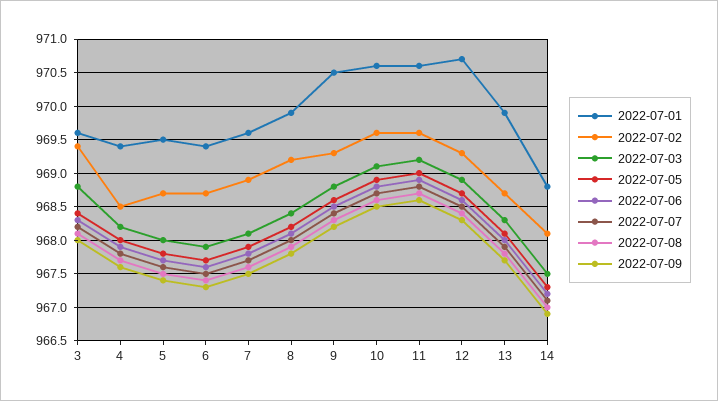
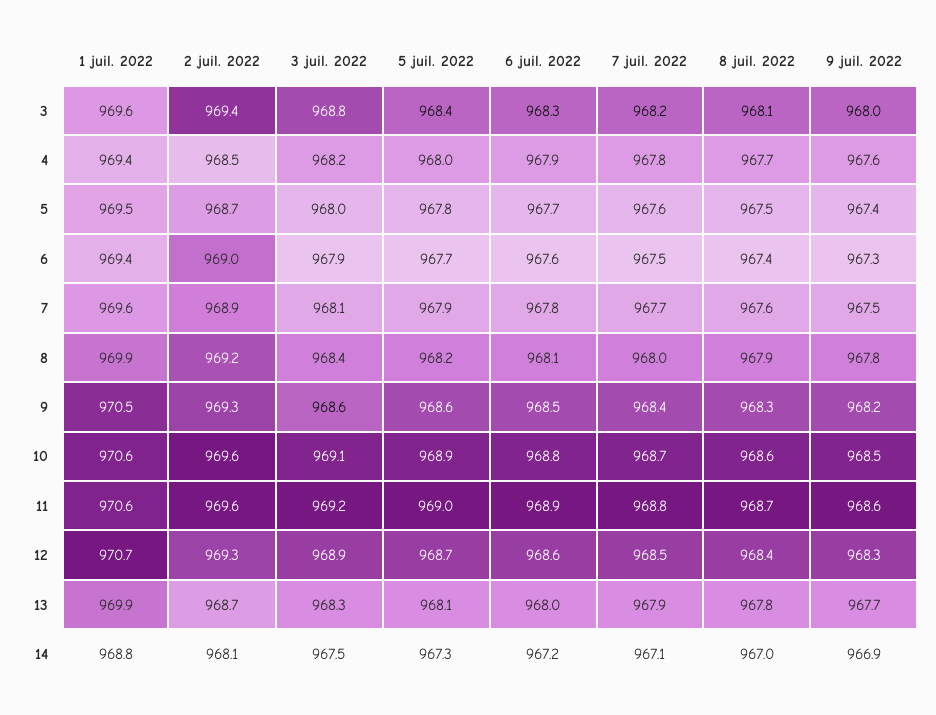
  {
    "2022-07-01": {
      "3": 969.6,
      "4": 969.4,
      "5": 969.5,
      "6": 969.4,
      "7": 969.6,
      "8": 969.9,
      "9": 970.5,
      "10": 970.6,
      "11": 970.6,
      "12": 970.7,
      "13": 969.9,
      "14": 968.8
    },
    "2022-07-02": {
      "3": 969.4,
      "4": 968.5,
      "5": 968.7,
-     "6": 968.7,
+     "6": 969,
      "7": 968.9,
      "8": 969.2,
      "9": 969.3,
      "10": 969.6,
      "11": 969.6,
      "12": 969.3,
      "13": 968.7,
      "14": 968.1
    },
    "2022-07-03": {
      "3": 968.8,
      "4": 968.2,
      "5": 968,
      "6": 967.9,
      "7": 968.1,
      "8": 968.4,
-     "9": 968.8,
+     "9": 968.6,
      "10": 969.1,
      "11": 969.2,
      "12": 968.9,
      "13": 968.3,
      "14": 967.5
    },
    "2022-07-05": {
      "3": 968.4,
      "4": 968,
      "5": 967.8,
      "6": 967.7,
      "7": 967.9,
      "8": 968.2,
      "9": 968.6,
      "10": 968.9,
      "11": 969,
      "12": 968.7,
      "13": 968.1,
      "14": 967.3
    },
    "2022-07-06": {
      "3": 968.3,
      "4": 967.9,
      "5": 967.7,
      "6": 967.6,
      "7": 967.8,
      "8": 968.1,
      "9": 968.5,
      "10": 968.8,
      "11": 968.9,
      "12": 968.6,
      "13": 968,
      "14": 967.2
    },
    "2022-07-07": {
      "3": 968.2,
      "4": 967.8,
      "5": 967.6,
      "6": 967.5,
      "7": 967.7,
      "8": 968,
      "9": 968.4,
      "10": 968.7,
      "11": 968.8,
      "12": 968.5,
      "13": 967.9,
      "14": 967.1
    },
    "2022-07-08": {
      "3": 968.1,
      "4": 967.7,
      "5": 967.5,
      "6": 967.4,
      "7": 967.6,
      "8": 967.9,
      "9": 968.3,
      "10": 968.6,
      "11": 968.7,
      "12": 968.4,
      "13": 967.8,
      "14": 967
    },
    "2022-07-09": {
      "3": 968,
      "4": 967.6,
      "5": 967.4,
      "6": 967.3,
      "7": 967.5,
      "8": 967.8,
      "9": 968.2,
      "10": 968.5,
      "11": 968.6,
      "12": 968.3,
      "13": 967.7,
      "14": 966.9
    }
  }

